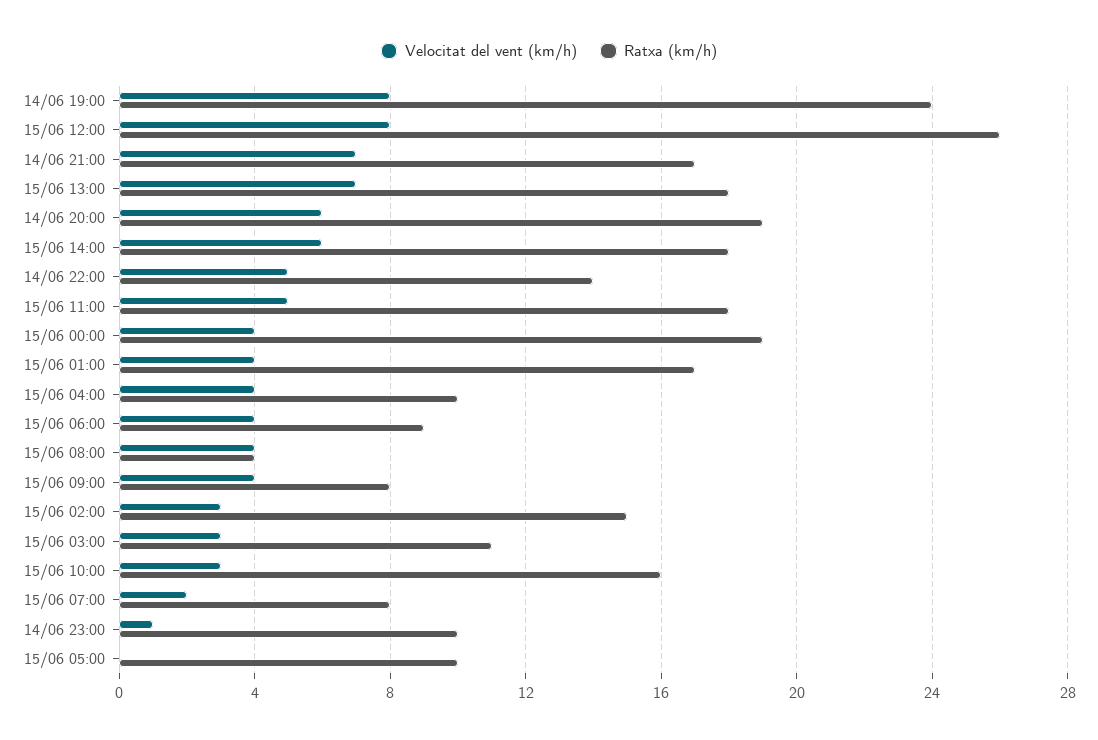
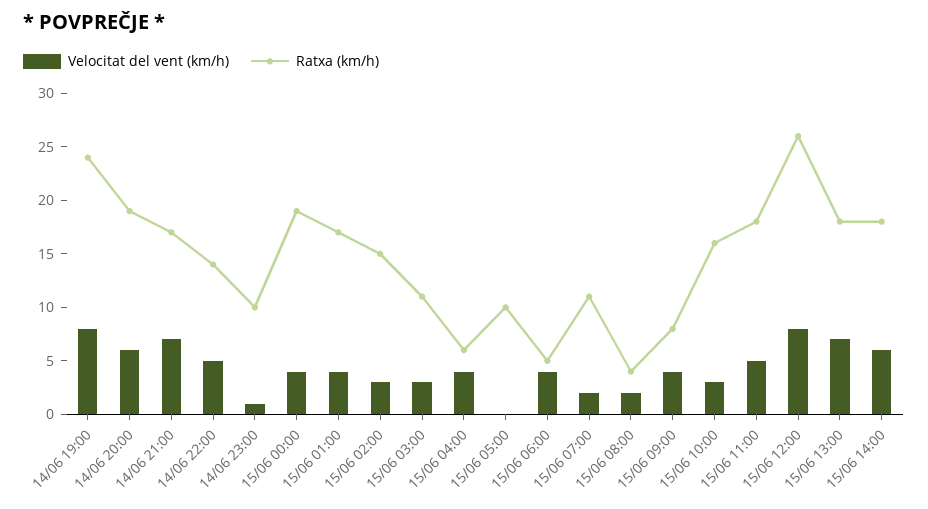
  {
    "Velocitat del vent (km/h)": {
      "14/06 19:00": 8,
      "15/06 12:00": 8,
      "14/06 21:00": 7,
      "15/06 13:00": 7,
      "14/06 20:00": 6,
      "15/06 14:00": 6,
      "14/06 22:00": 5,
      "15/06 11:00": 5,
      "15/06 00:00": 4,
      "15/06 01:00": 4,
      "15/06 04:00": 4,
      "15/06 06:00": 4,
-     "15/06 08:00": 4,
+     "15/06 08:00": 2,
      "15/06 09:00": 4,
      "15/06 02:00": 3,
      "15/06 03:00": 3,
      "15/06 10:00": 3,
      "15/06 07:00": 2,
      "14/06 23:00": 1,
      "15/06 05:00": 0
    },
    "Ratxa (km/h)": {
      "14/06 19:00": 24,
      "15/06 12:00": 26,
      "14/06 21:00": 17,
      "15/06 13:00": 18,
      "14/06 20:00": 19,
      "15/06 14:00": 18,
      "14/06 22:00": 14,
      "15/06 11:00": 18,
      "15/06 00:00": 19,
      "15/06 01:00": 17,
-     "15/06 04:00": 10,
+     "15/06 04:00": 6,
-     "15/06 06:00": 9,
+     "15/06 06:00": 5,
      "15/06 08:00": 4,
      "15/06 09:00": 8,
      "15/06 02:00": 15,
      "15/06 03:00": 11,
      "15/06 10:00": 16,
-     "15/06 07:00": 8,
+     "15/06 07:00": 11,
      "14/06 23:00": 10,
      "15/06 05:00": 10
    }
  }

